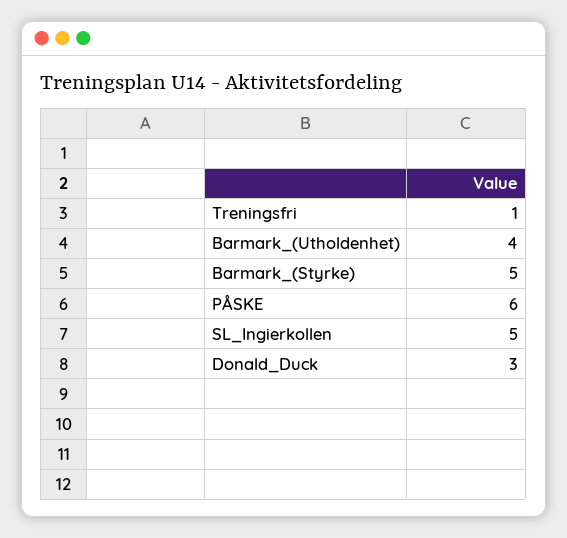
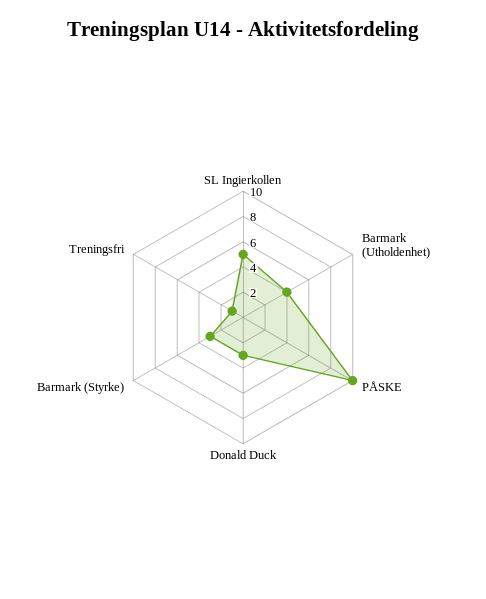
  {
    "Treningsfri": 1,
    "Barmark_(Utholdenhet)": 4,
-   "Barmark_(Styrke)": 5,
+   "Barmark_(Styrke)": 3,
-   "PÅSKE": 6,
+   "PÅSKE": 10,
    "SL_Ingierkollen": 5,
    "Donald_Duck": 3
  }

